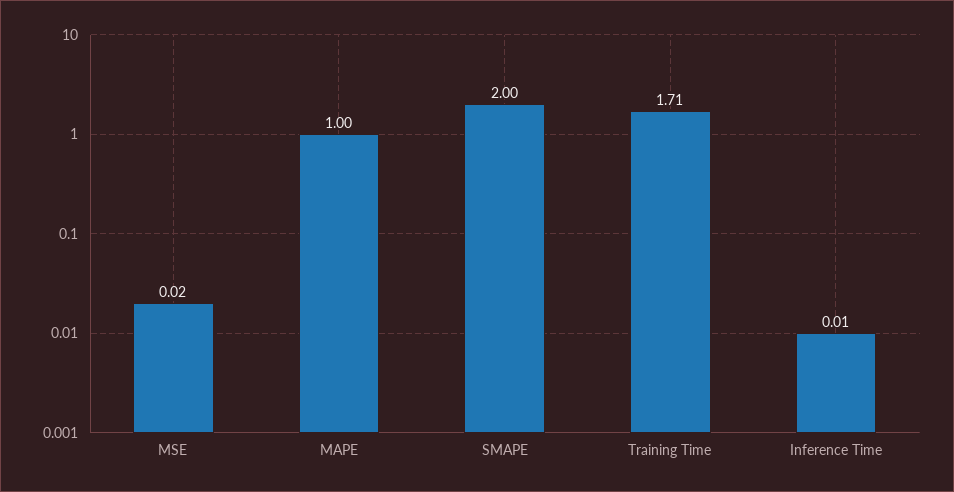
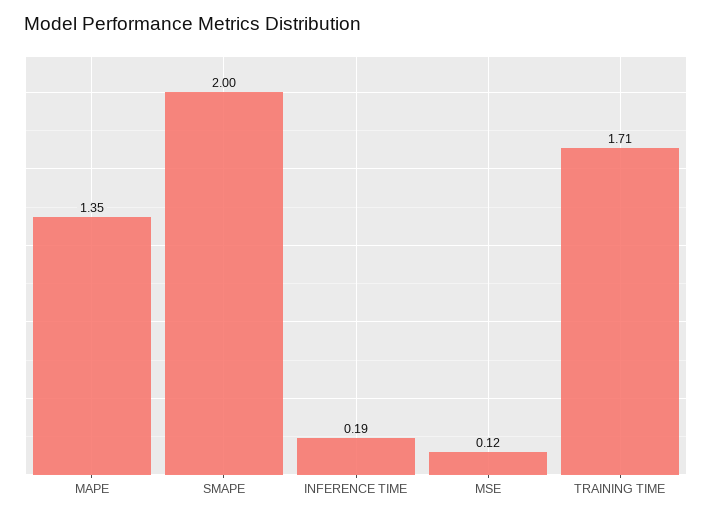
  {
-   "MSE": 0.02,
+   "MSE": 0.12,
-   "MAPE": 1,
+   "MAPE": 1.35,
    "SMAPE": 2,
    "Training Time": 1.71,
-   "Inference Time": 0.01
+   "Inference Time": 0.19
  }

